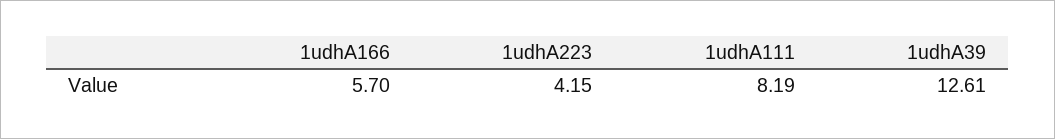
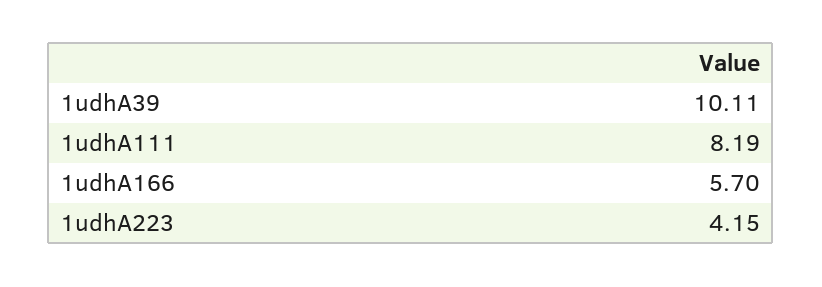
  {
    "1udhA166": 5.7,
    "1udhA223": 4.15,
    "1udhA111": 8.19,
-   "1udhA39": 12.61
+   "1udhA39": 10.11
  }

